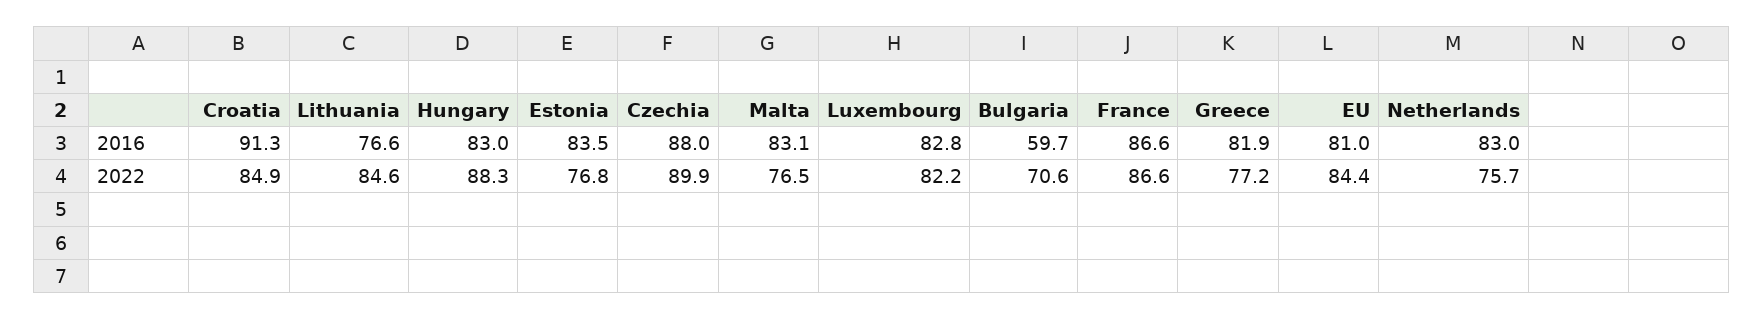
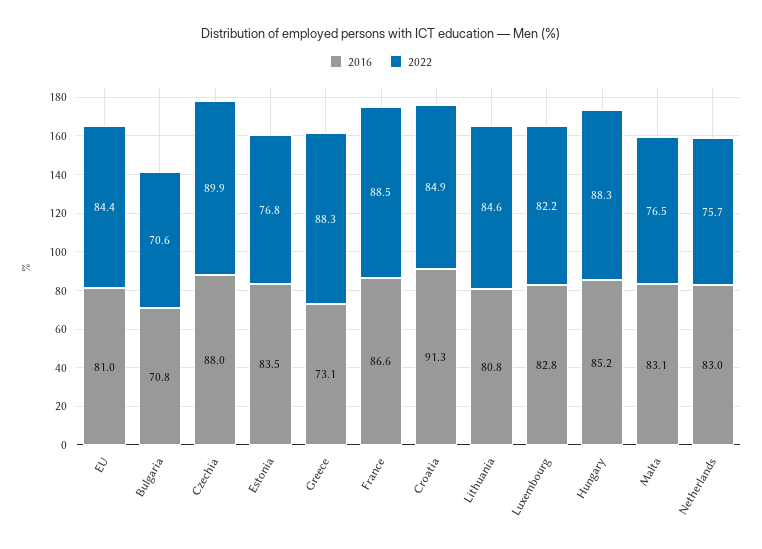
  {
    "2016": {
      "Croatia": 91.3,
-     "Lithuania": 76.6,
+     "Lithuania": 80.8,
-     "Hungary": 83,
+     "Hungary": 85.2,
      "Estonia": 83.5,
      "Czechia": 88,
      "Malta": 83.1,
      "Luxembourg": 82.8,
-     "Bulgaria": 59.7,
+     "Bulgaria": 70.8,
      "France": 86.6,
-     "Greece": 81.9,
+     "Greece": 73.1,
      "EU": 81,
      "Netherlands": 83
    },
    "2022": {
      "Croatia": 84.9,
      "Lithuania": 84.6,
      "Hungary": 88.3,
      "Estonia": 76.8,
      "Czechia": 89.9,
      "Malta": 76.5,
      "Luxembourg": 82.2,
      "Bulgaria": 70.6,
-     "France": 86.6,
+     "France": 88.5,
-     "Greece": 77.2,
+     "Greece": 88.3,
      "EU": 84.4,
      "Netherlands": 75.7
    }
  }

